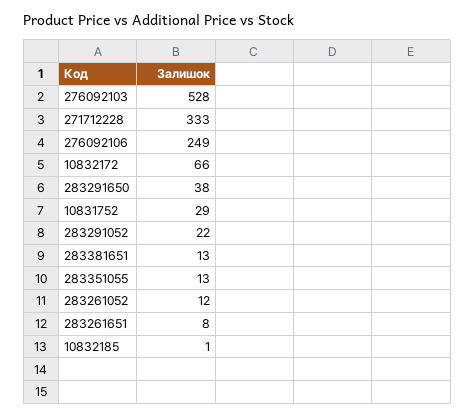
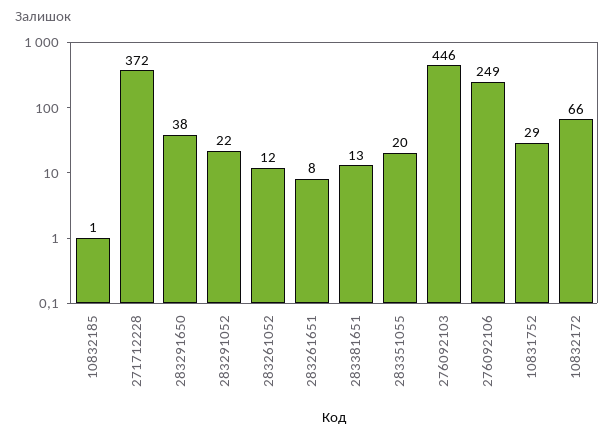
  {
-   "276092103": 528,
+   "276092103": 446,
-   "271712228": 333,
+   "271712228": 372,
    "276092106": 249,
    "10832172": 66,
    "283291650": 38,
    "10831752": 29,
    "283291052": 22,
    "283381651": 13,
-   "283351055": 13,
+   "283351055": 20,
    "283261052": 12,
    "283261651": 8,
    "10832185": 1
  }

